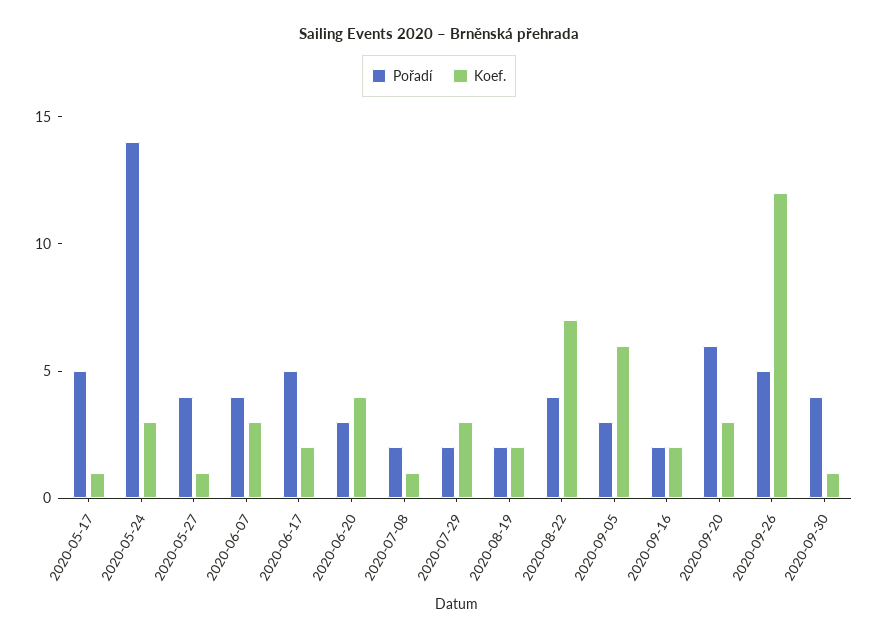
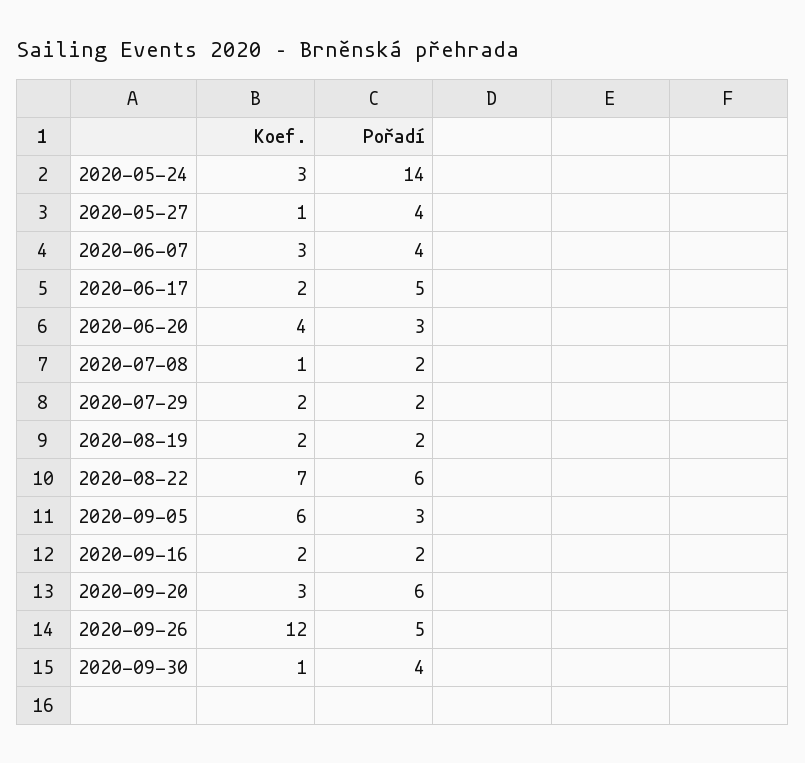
  {
    "Pořadí": {
-     "2020-05-17": 5,
      "2020-05-24": 14,
      "2020-05-27": 4,
      "2020-06-07": 4,
      "2020-06-17": 5,
      "2020-06-20": 3,
      "2020-07-08": 2,
      "2020-07-29": 2,
      "2020-08-19": 2,
-     "2020-08-22": 4,
+     "2020-08-22": 6,
      "2020-09-05": 3,
      "2020-09-16": 2,
      "2020-09-20": 6,
      "2020-09-26": 5,
      "2020-09-30": 4
    },
    "Koef.": {
-     "2020-05-17": 1,
      "2020-05-24": 3,
      "2020-05-27": 1,
      "2020-06-07": 3,
      "2020-06-17": 2,
      "2020-06-20": 4,
      "2020-07-08": 1,
-     "2020-07-29": 3,
+     "2020-07-29": 2,
      "2020-08-19": 2,
      "2020-08-22": 7,
      "2020-09-05": 6,
      "2020-09-16": 2,
      "2020-09-20": 3,
      "2020-09-26": 12,
      "2020-09-30": 1
    }
  }

